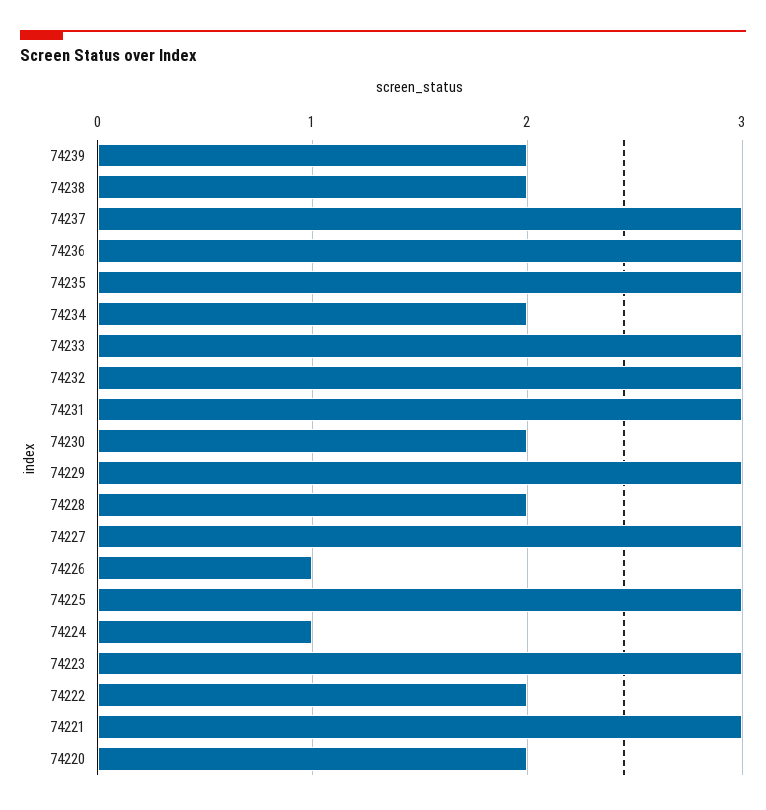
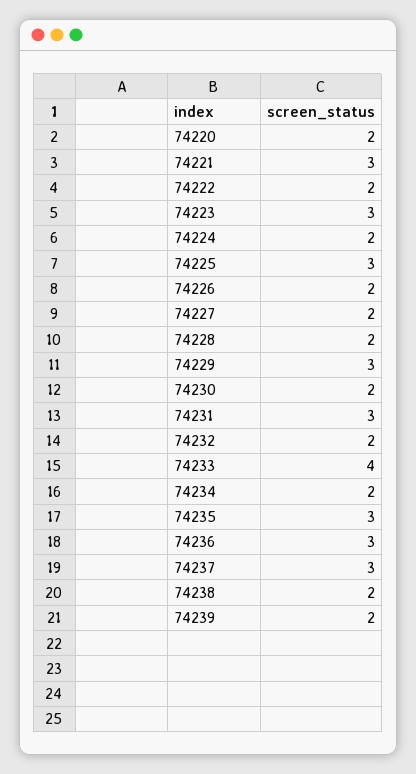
  {
    "74239": 2,
    "74238": 2,
    "74237": 3,
    "74236": 3,
    "74235": 3,
    "74234": 2,
-   "74233": 3,
+   "74233": 4,
-   "74232": 3,
+   "74232": 2,
    "74231": 3,
    "74230": 2,
    "74229": 3,
    "74228": 2,
-   "74227": 3,
+   "74227": 2,
-   "74226": 1,
+   "74226": 2,
    "74225": 3,
-   "74224": 1,
+   "74224": 2,
    "74223": 3,
    "74222": 2,
    "74221": 3,
    "74220": 2
  }

